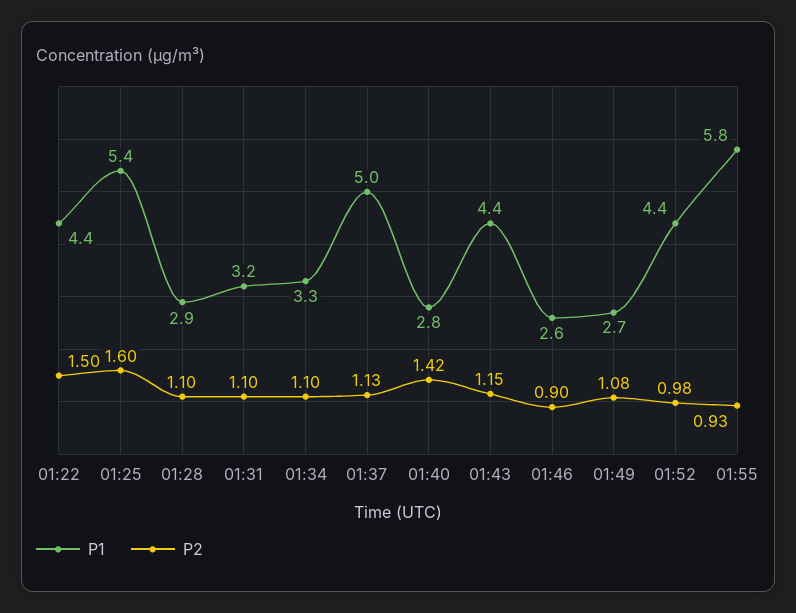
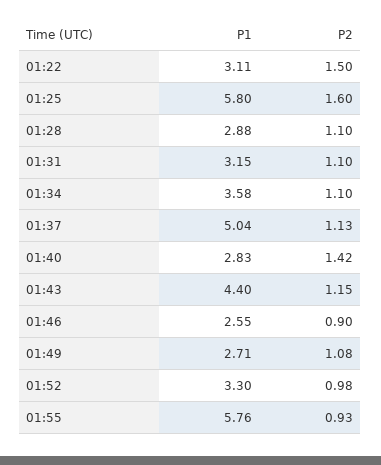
  {
    "P1": {
-     "01:22": 4.4,
+     "01:22": 3.11,
-     "01:25": 5.4,
+     "01:25": 5.8,
      "01:28": 2.88,
      "01:31": 3.15,
-     "01:34": 3.3,
+     "01:34": 3.58,
      "01:37": 5.04,
      "01:40": 2.83,
      "01:43": 4.4,
      "01:46": 2.55,
      "01:49": 2.71,
-     "01:52": 4.4,
+     "01:52": 3.3,
      "01:55": 5.76
    },
    "P2": {
      "01:22": 1.5,
      "01:25": 1.6,
      "01:28": 1.1,
      "01:31": 1.1,
      "01:34": 1.1,
      "01:37": 1.13,
      "01:40": 1.42,
      "01:43": 1.15,
      "01:46": 0.9,
      "01:49": 1.08,
      "01:52": 0.98,
      "01:55": 0.93
    }
  }

